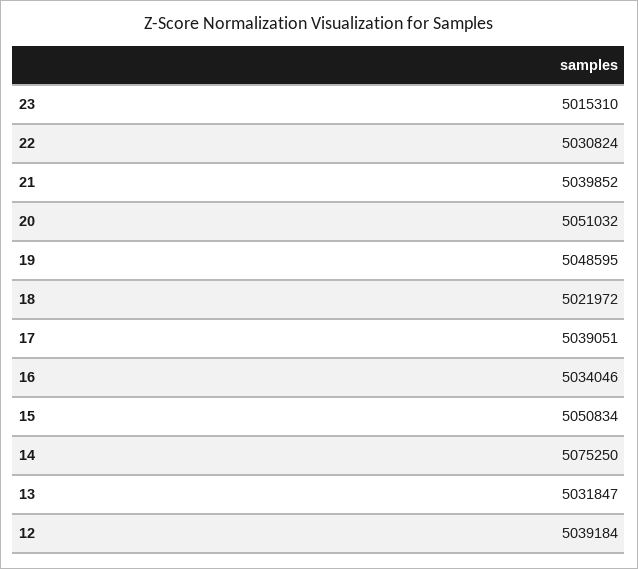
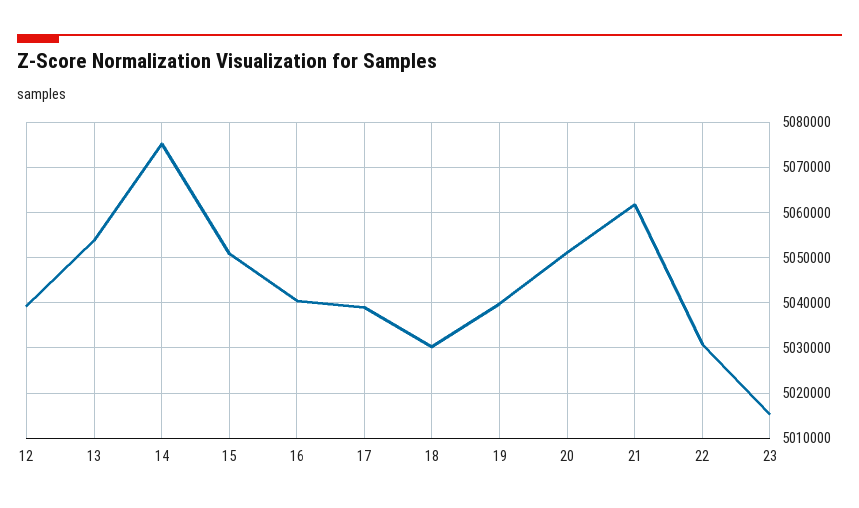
  {
    "23": 5015310,
    "22": 5030824,
-   "21": 5039852,
+   "21": 5062000,
    "20": 5051032,
-   "19": 5048595,
+   "19": 5040000,
-   "18": 5021972,
+   "18": 5030000,
    "17": 5039051,
-   "16": 5034046,
+   "16": 5040000,
    "15": 5050834,
    "14": 5075250,
-   "13": 5031847,
+   "13": 5054000,
    "12": 5039184
  }

